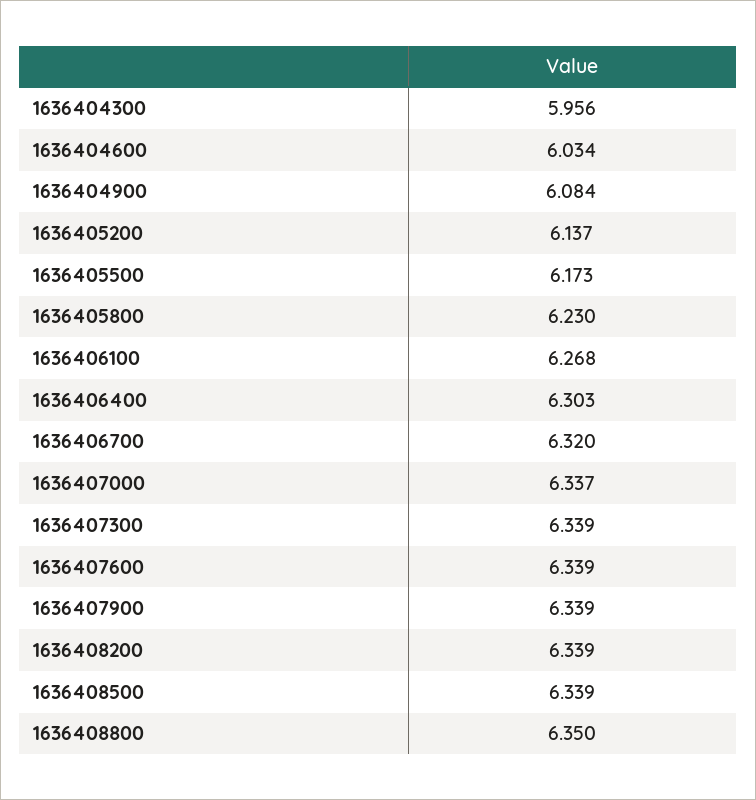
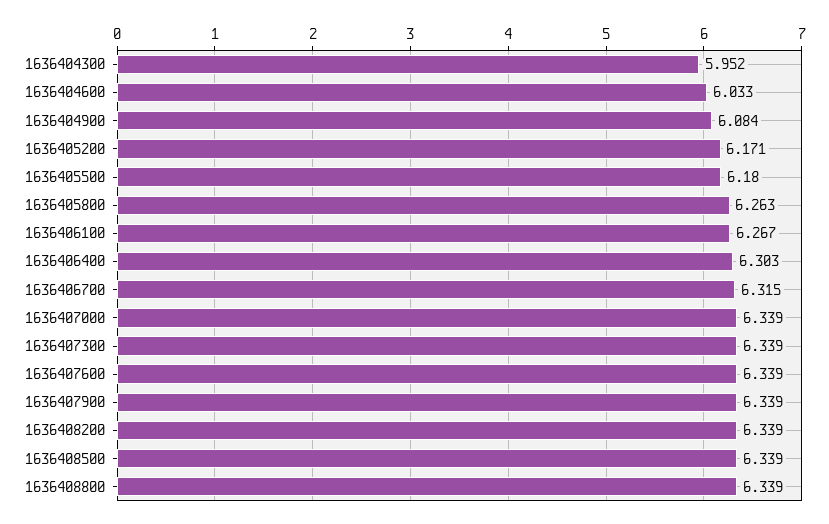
  {
-   "1636404300": 5.956,
+   "1636404300": 5.952,
-   "1636404600": 6.034,
+   "1636404600": 6.033,
    "1636404900": 6.084,
-   "1636405200": 6.137,
+   "1636405200": 6.171,
-   "1636405500": 6.173,
+   "1636405500": 6.18,
-   "1636405800": 6.23,
+   "1636405800": 6.263,
-   "1636406100": 6.268,
+   "1636406100": 6.267,
    "1636406400": 6.303,
-   "1636406700": 6.32,
+   "1636406700": 6.315,
-   "1636407000": 6.337,
+   "1636407000": 6.339,
    "1636407300": 6.339,
    "1636407600": 6.339,
    "1636407900": 6.339,
    "1636408200": 6.339,
    "1636408500": 6.339,
-   "1636408800": 6.35
+   "1636408800": 6.339
  }

